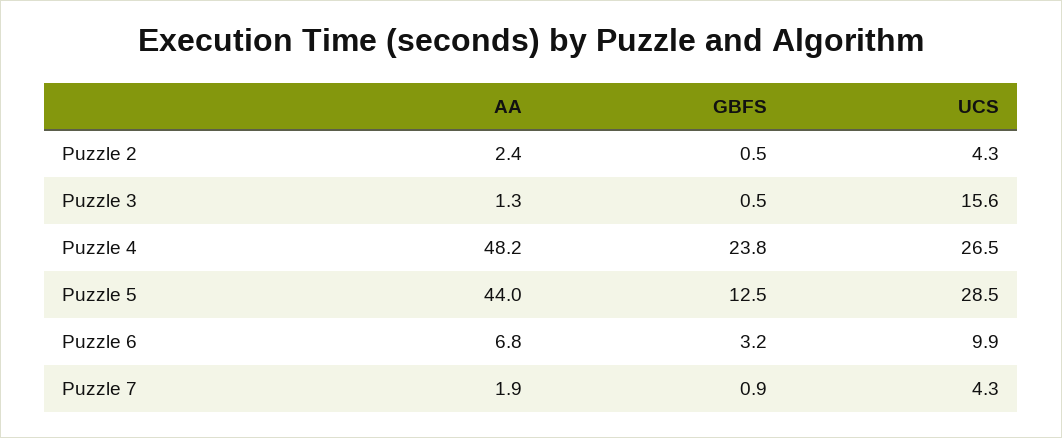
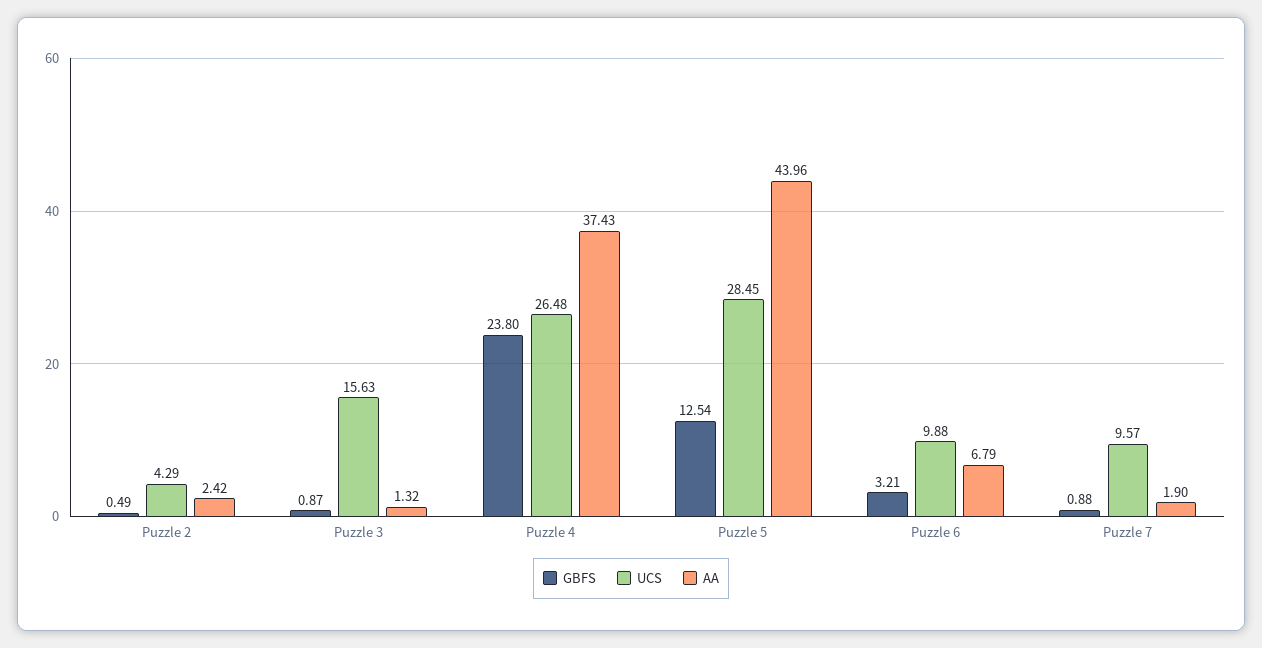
  {
    "AA": {
      "Puzzle 2": 2.42,
      "Puzzle 3": 1.32,
-     "Puzzle 4": 48.2,
+     "Puzzle 4": 37.43,
      "Puzzle 5": 43.96,
      "Puzzle 6": 6.79,
      "Puzzle 7": 1.9
    },
    "GBFS": {
      "Puzzle 2": 0.49,
-     "Puzzle 3": 0.5,
+     "Puzzle 3": 0.87,
      "Puzzle 4": 23.8,
      "Puzzle 5": 12.54,
      "Puzzle 6": 3.21,
      "Puzzle 7": 0.88
    },
    "UCS": {
      "Puzzle 2": 4.29,
      "Puzzle 3": 15.63,
      "Puzzle 4": 26.48,
      "Puzzle 5": 28.45,
      "Puzzle 6": 9.88,
-     "Puzzle 7": 4.3
+     "Puzzle 7": 9.57
    }
  }

